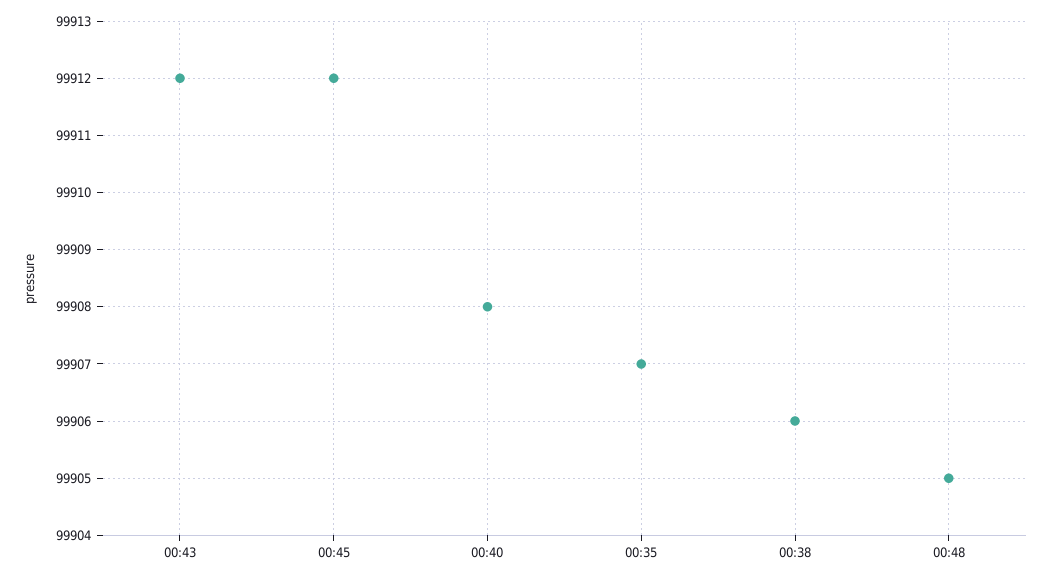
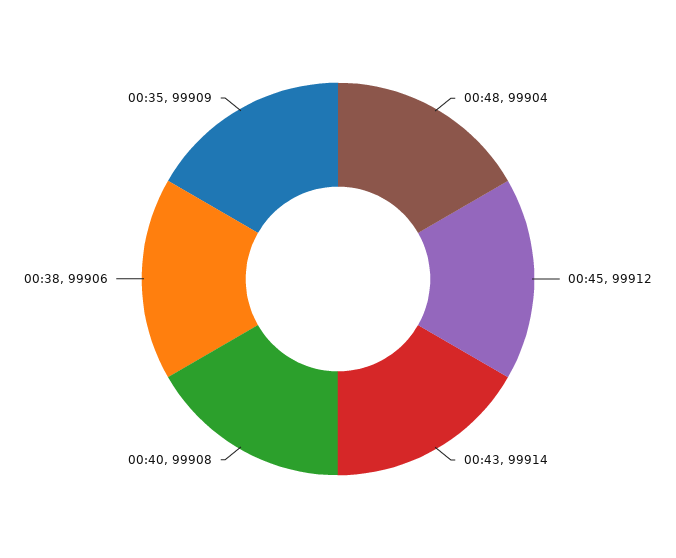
  {
-   "00:43": 99912,
+   "00:43": 99914,
    "00:45": 99912,
    "00:40": 99908,
-   "00:35": 99907,
+   "00:35": 99909,
    "00:38": 99906,
-   "00:48": 99905
+   "00:48": 99904
  }

